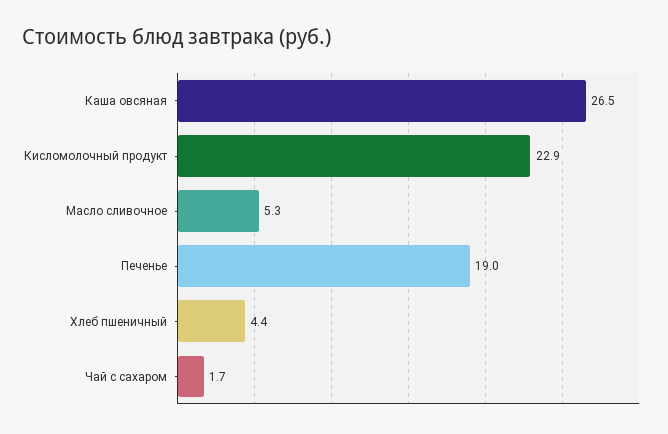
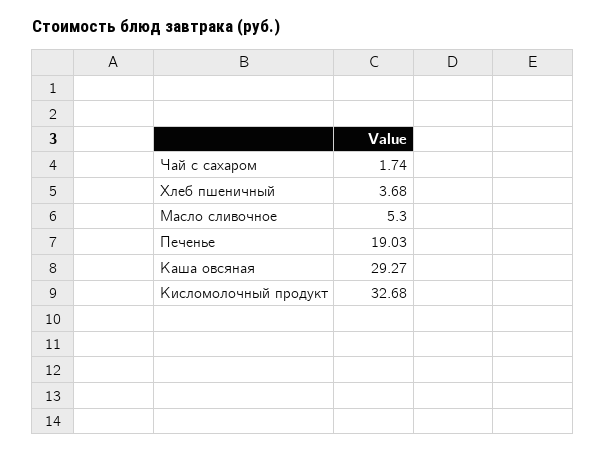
  {
-   "Каша овсяная": 26.5,
+   "Каша овсяная": 29.27,
-   "Кисломолочный продукт": 22.9,
+   "Кисломолочный продукт": 32.68,
    "Масло сливочное": 5.3,
    "Печенье": 19.03,
-   "Хлеб пшеничный": 4.4,
+   "Хлеб пшеничный": 3.68,
    "Чай с сахаром": 1.74
  }

